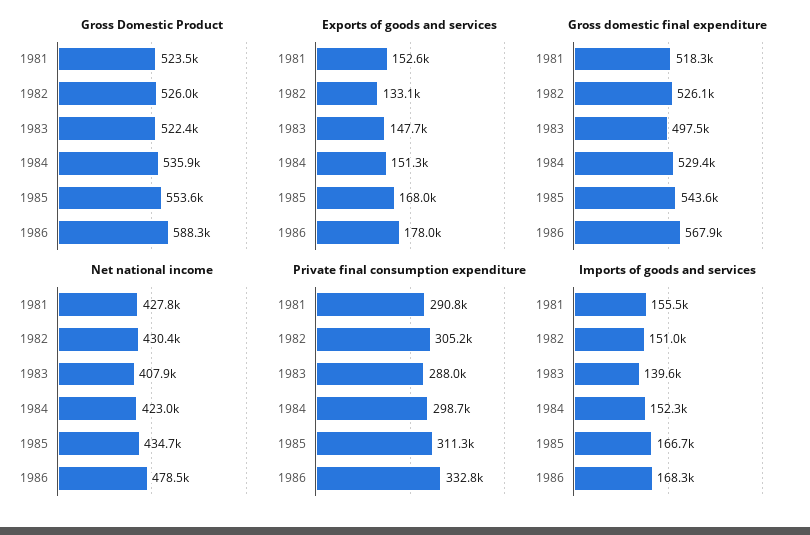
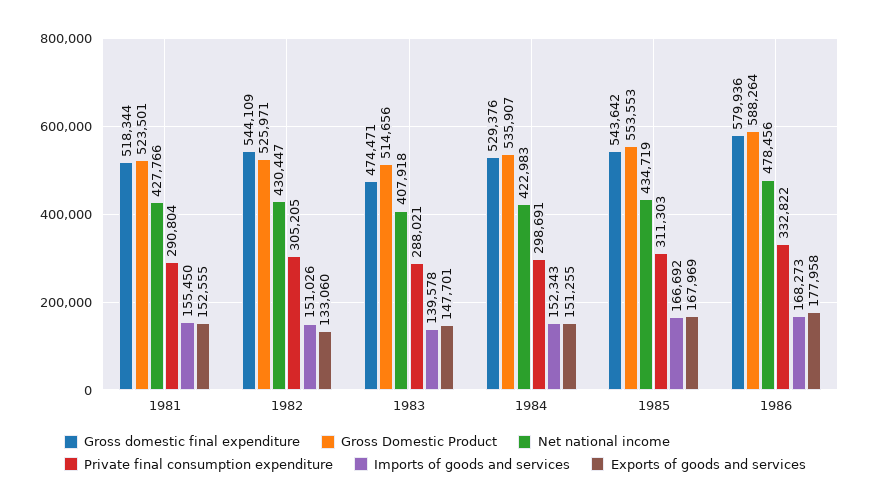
  {
    "Gross Domestic Product": {
      "1981": 523501,
      "1982": 525971,
-     "1983": 522400,
+     "1983": 514656,
      "1984": 535907,
      "1985": 553553,
      "1986": 588264
    },
    "Exports of goods and services": {
      "1981": 152555,
      "1982": 133060,
      "1983": 147701,
      "1984": 151255,
      "1985": 167969,
      "1986": 177958
    },
    "Gross domestic final expenditure": {
      "1981": 518344,
-     "1982": 526100,
+     "1982": 544109,
-     "1983": 497500,
+     "1983": 474471,
      "1984": 529376,
      "1985": 543642,
-     "1986": 567900
+     "1986": 579936
    },
    "Net national income": {
      "1981": 427766,
      "1982": 430447,
      "1983": 407918,
      "1984": 422983,
      "1985": 434719,
      "1986": 478456
    },
    "Private final consumption expenditure": {
      "1981": 290804,
      "1982": 305205,
      "1983": 288021,
      "1984": 298691,
      "1985": 311303,
      "1986": 332822
    },
    "Imports of goods and services": {
      "1981": 155450,
      "1982": 151026,
      "1983": 139578,
      "1984": 152343,
      "1985": 166692,
      "1986": 168273
    }
  }

